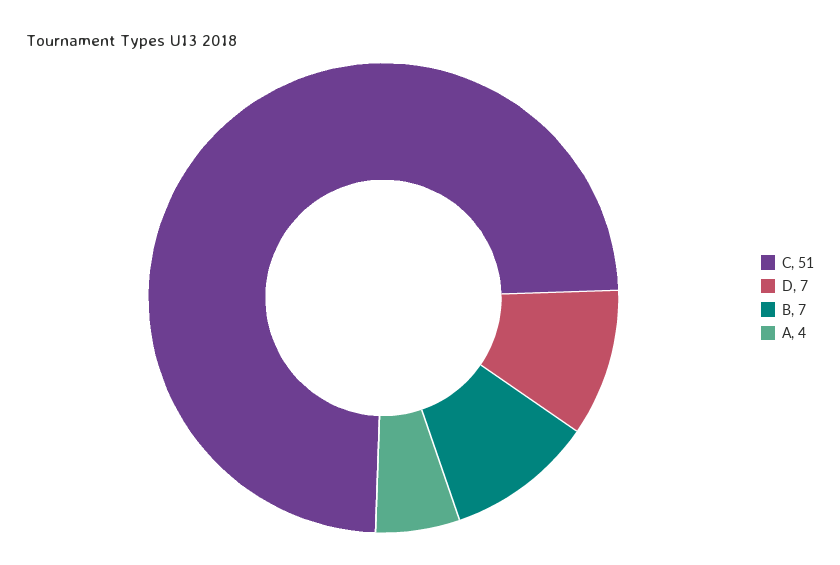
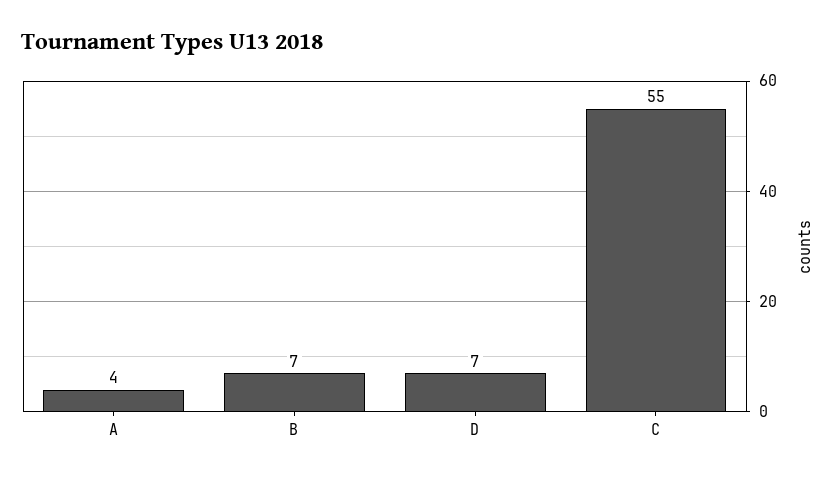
  {
-   "C": 51,
+   "C": 55,
    "D": 7,
    "B": 7,
    "A": 4
  }

